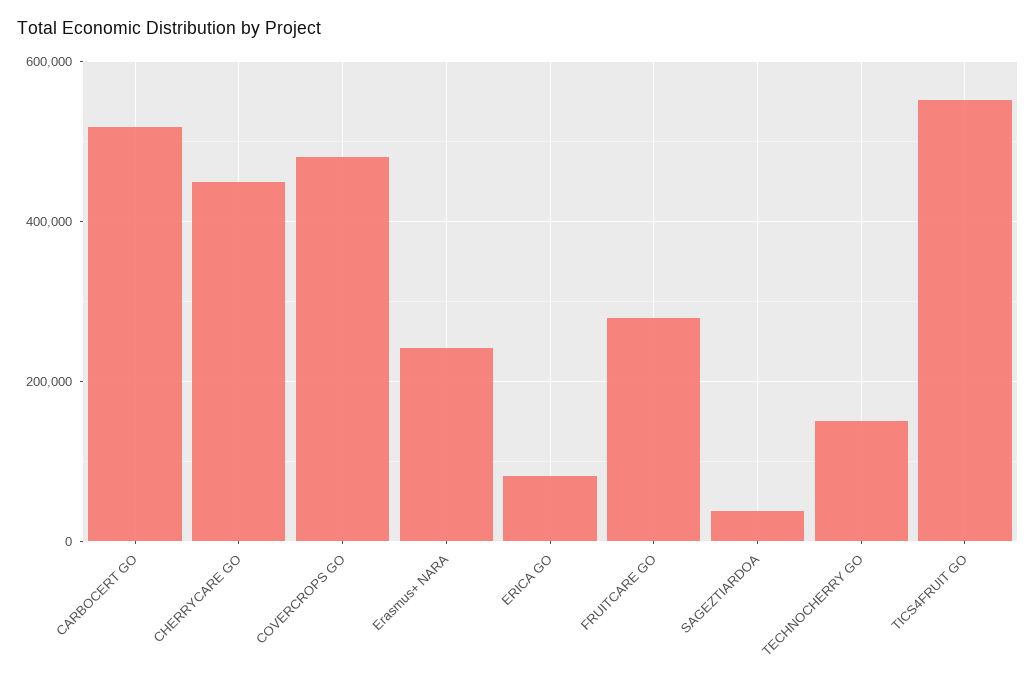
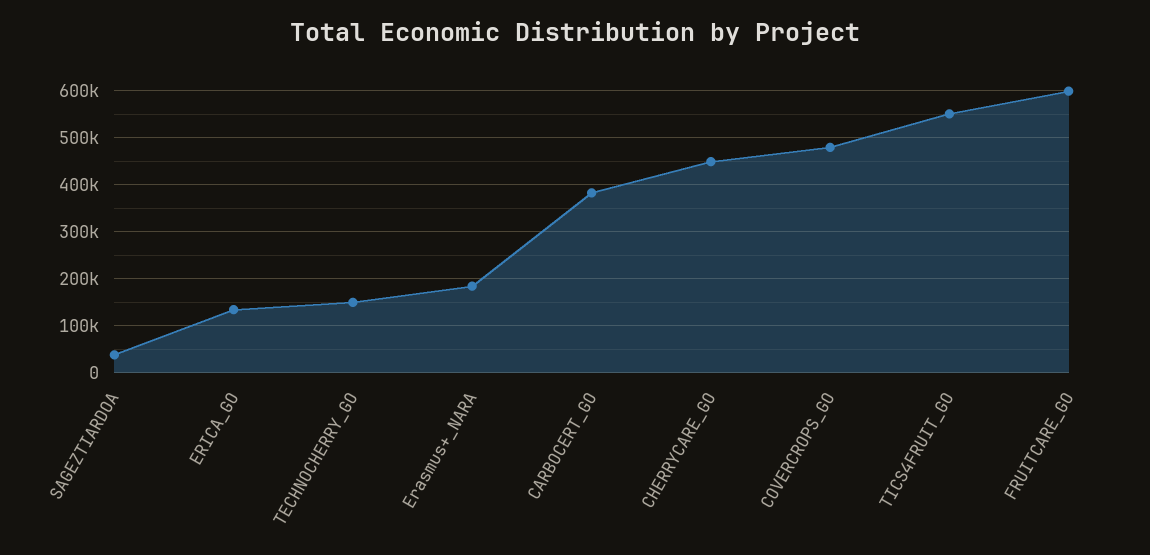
  {
-   "CARBOCERT GO": 520000,
+   "CARBOCERT GO": 380000,
    "CHERRYCARE GO": 440000,
    "COVERCROPS GO": 480000,
-   "Erasmus+ NARA": 240000,
+   "Erasmus+ NARA": 180000,
-   "ERICA GO": 80000,
+   "ERICA GO": 140000,
-   "FRUITCARE GO": 280000,
+   "FRUITCARE GO": 600000,
    "SAGEZTIARDOA": 40000,
    "TECHNOCHERRY GO": 140000,
    "TICS4FRUIT GO": 560000
  }

